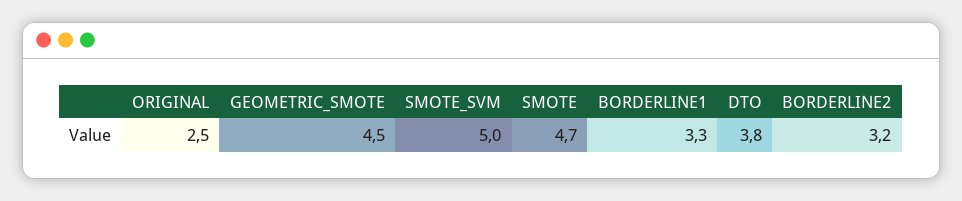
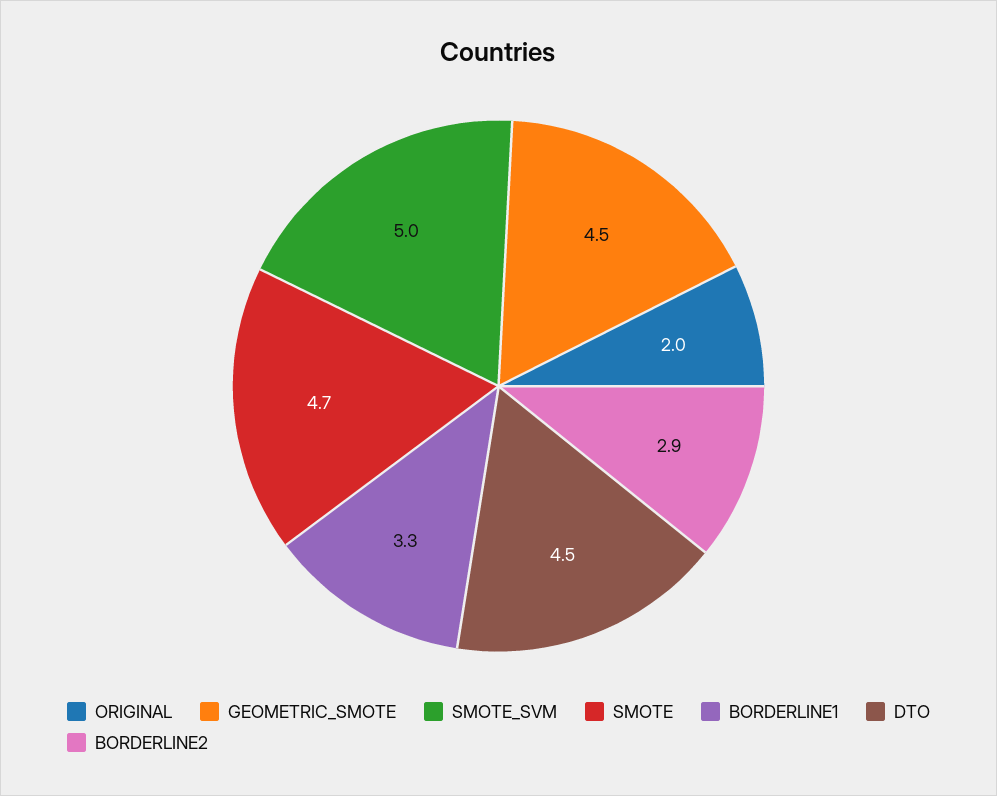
  {
-   "ORIGINAL": 2.5,
+   "ORIGINAL": 2,
    "GEOMETRIC_SMOTE": 4.5,
    "SMOTE_SVM": 5,
    "SMOTE": 4.7,
    "BORDERLINE1": 3.3,
-   "DTO": 3.8,
+   "DTO": 4.5,
-   "BORDERLINE2": 3.2
+   "BORDERLINE2": 2.9
  }

